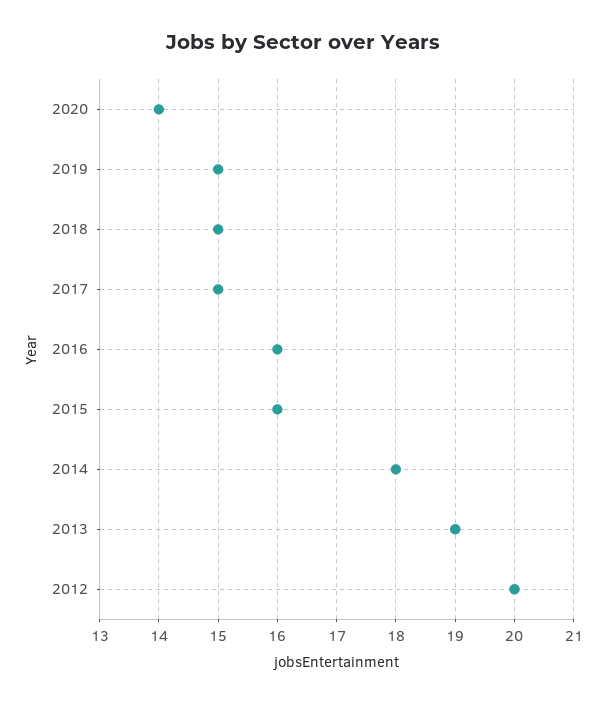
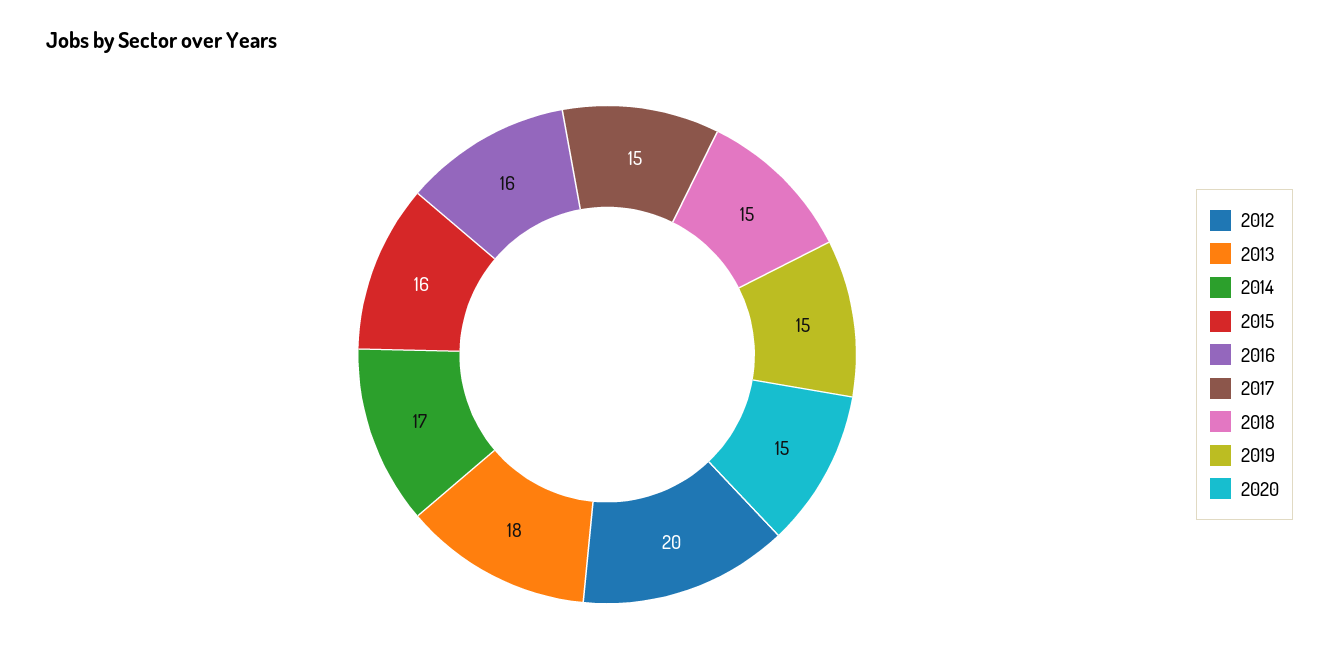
  {
-   "2020": 14,
+   "2020": 15,
    "2019": 15,
    "2018": 15,
    "2017": 15,
    "2016": 16,
    "2015": 16,
-   "2014": 18,
+   "2014": 17,
-   "2013": 19,
+   "2013": 18,
    "2012": 20
  }

